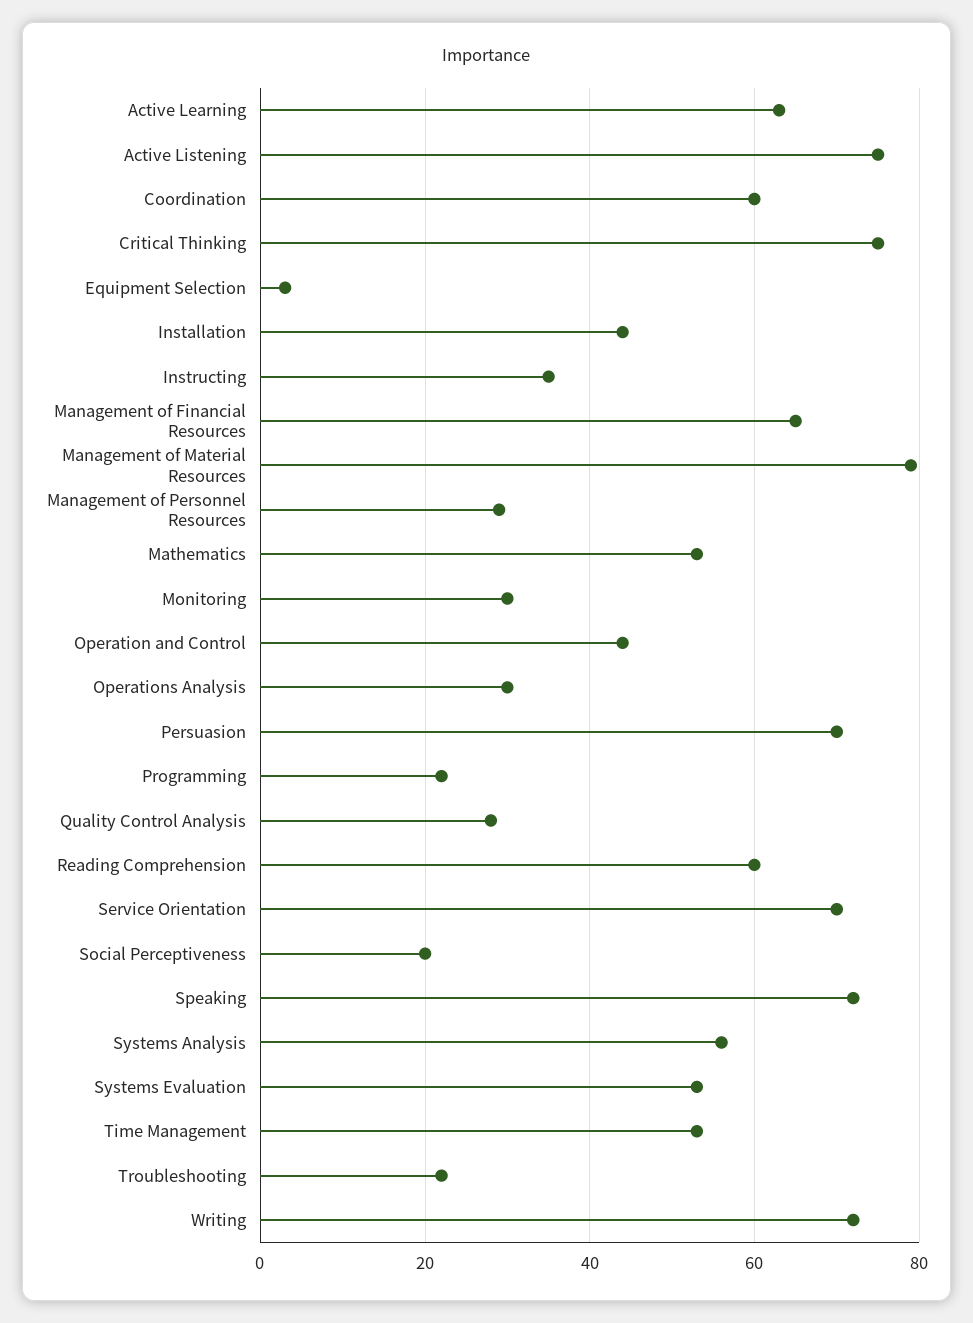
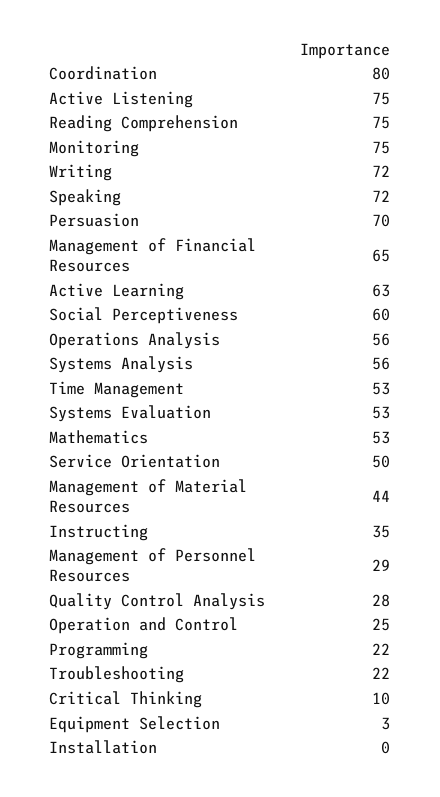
  {
    "Active Learning": 63,
    "Active Listening": 75,
-   "Coordination": 60,
+   "Coordination": 80,
-   "Critical Thinking": 75,
+   "Critical Thinking": 10,
    "Equipment Selection": 3,
-   "Installation": 45,
+   "Installation": 0,
    "Instructing": 35,
    "Management of Financial Resources": 65,
-   "Management of Material Resources": 80,
+   "Management of Material Resources": 44,
    "Management of Personnel Resources": 29,
    "Mathematics": 53,
-   "Monitoring": 30,
+   "Monitoring": 75,
-   "Operation and Control": 45,
+   "Operation and Control": 25,
-   "Operations Analysis": 30,
+   "Operations Analysis": 56,
    "Persuasion": 70,
    "Programming": 22,
    "Quality Control Analysis": 28,
-   "Reading Comprehension": 60,
+   "Reading Comprehension": 75,
-   "Service Orientation": 70,
+   "Service Orientation": 50,
-   "Social Perceptiveness": 20,
+   "Social Perceptiveness": 60,
    "Speaking": 72,
    "Systems Analysis": 56,
    "Systems Evaluation": 53,
    "Time Management": 53,
    "Troubleshooting": 22,
    "Writing": 72
  }

